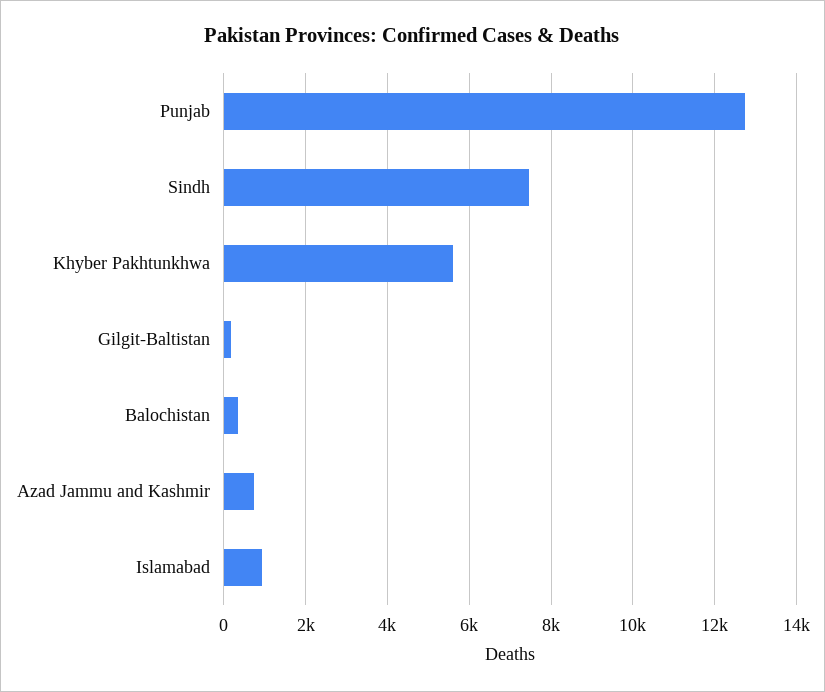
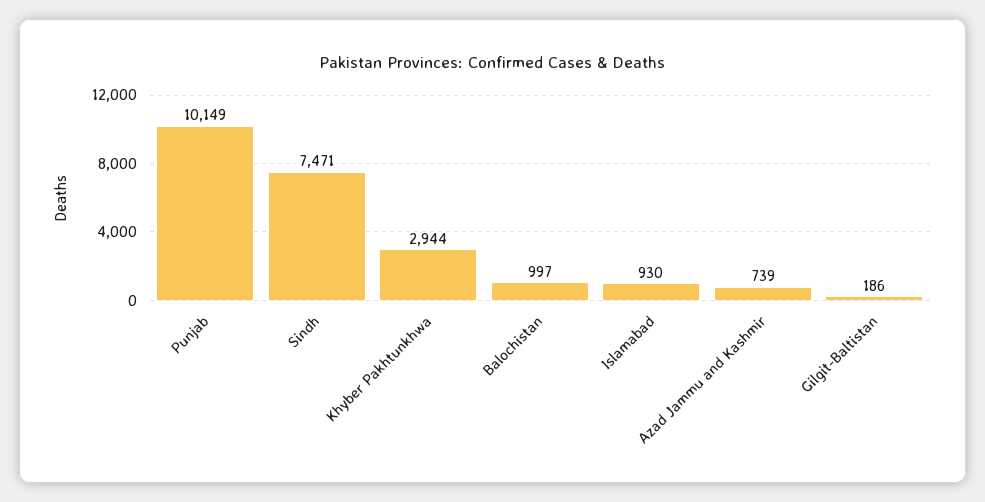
  {
-   "Punjab": 12800,
+   "Punjab": 10149,
    "Sindh": 7471,
-   "Khyber Pakhtunkhwa": 5600,
+   "Khyber Pakhtunkhwa": 2944,
    "Gilgit-Baltistan": 186,
-   "Balochistan": 400,
+   "Balochistan": 997,
    "Azad Jammu and Kashmir": 739,
    "Islamabad": 930
  }

